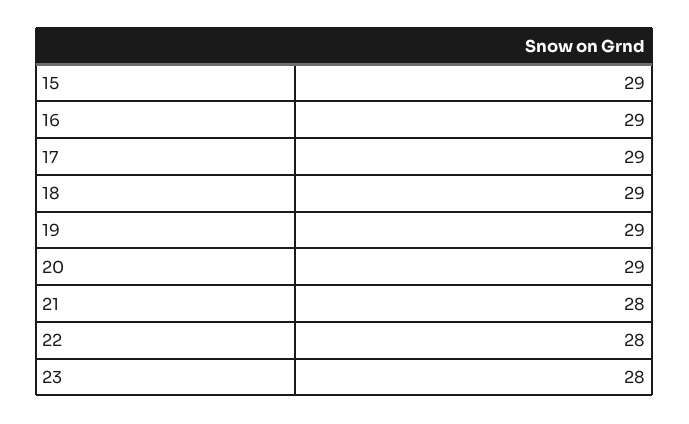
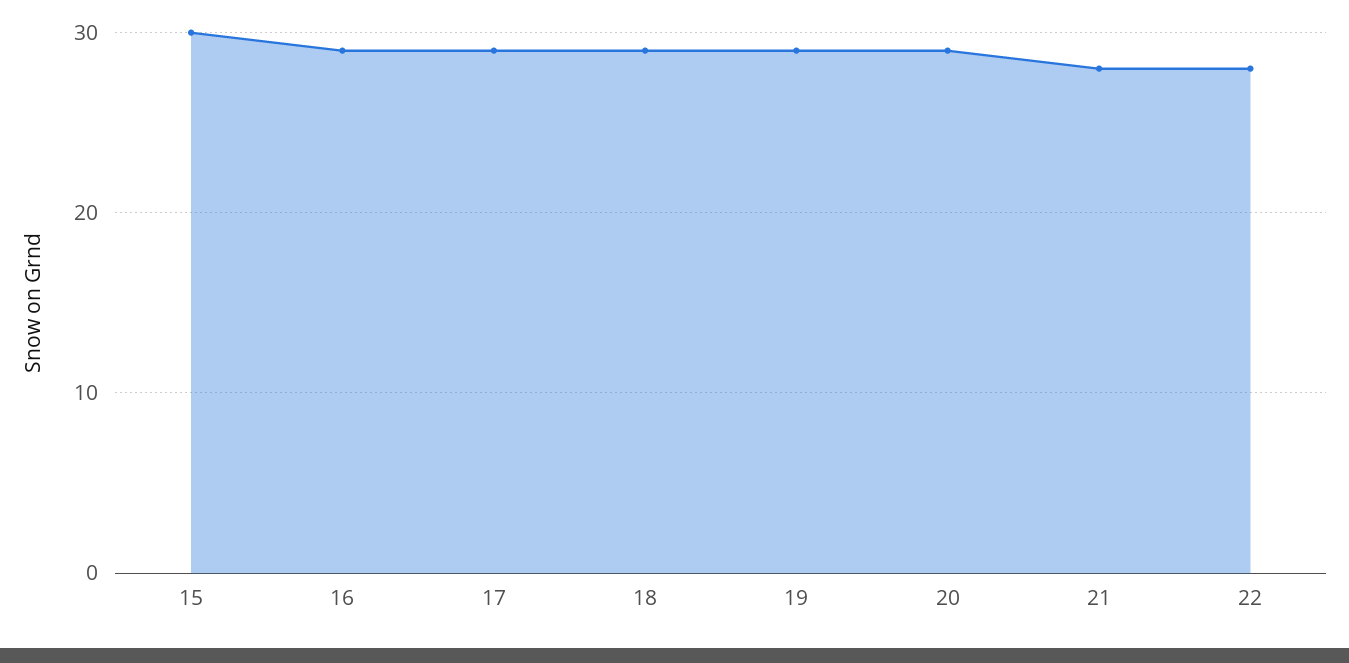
  {
-   "15": 29,
+   "15": 30,
    "16": 29,
    "17": 29,
    "18": 29,
    "19": 29,
    "20": 29,
    "21": 28,
-   "22": 28,
+   "22": 28
-   "23": 28
  }

